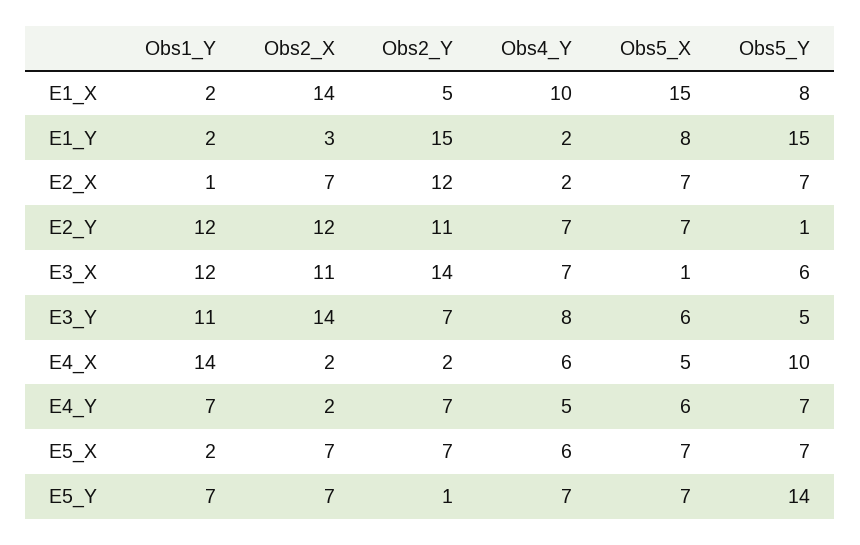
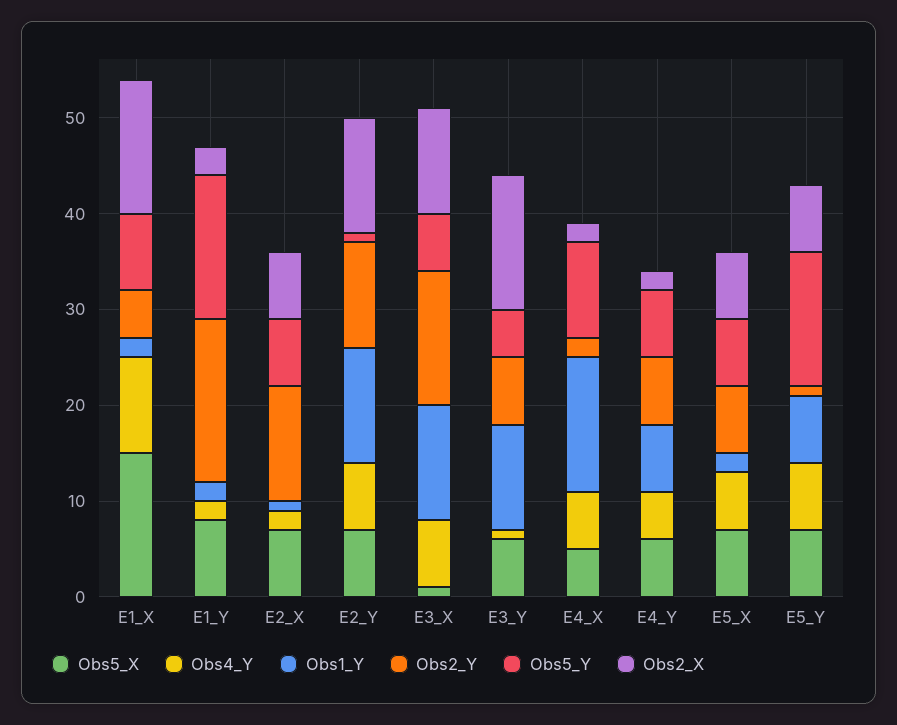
  {
    "Obs1_Y": {
      "E1_X": 2,
      "E1_Y": 2,
      "E2_X": 1,
      "E2_Y": 12,
      "E3_X": 12,
      "E3_Y": 11,
      "E4_X": 14,
      "E4_Y": 7,
      "E5_X": 2,
      "E5_Y": 7
    },
    "Obs2_X": {
      "E1_X": 14,
      "E1_Y": 3,
      "E2_X": 7,
      "E2_Y": 12,
      "E3_X": 11,
      "E3_Y": 14,
      "E4_X": 2,
      "E4_Y": 2,
      "E5_X": 7,
      "E5_Y": 7
    },
    "Obs2_Y": {
      "E1_X": 5,
-     "E1_Y": 15,
+     "E1_Y": 17,
      "E2_X": 12,
      "E2_Y": 11,
      "E3_X": 14,
      "E3_Y": 7,
      "E4_X": 2,
      "E4_Y": 7,
      "E5_X": 7,
      "E5_Y": 1
    },
    "Obs4_Y": {
      "E1_X": 10,
      "E1_Y": 2,
      "E2_X": 2,
      "E2_Y": 7,
      "E3_X": 7,
-     "E3_Y": 8,
+     "E3_Y": 1,
      "E4_X": 6,
      "E4_Y": 5,
      "E5_X": 6,
      "E5_Y": 7
    },
    "Obs5_X": {
      "E1_X": 15,
      "E1_Y": 8,
      "E2_X": 7,
      "E2_Y": 7,
      "E3_X": 1,
      "E3_Y": 6,
      "E4_X": 5,
      "E4_Y": 6,
      "E5_X": 7,
      "E5_Y": 7
    },
    "Obs5_Y": {
      "E1_X": 8,
      "E1_Y": 15,
      "E2_X": 7,
      "E2_Y": 1,
      "E3_X": 6,
      "E3_Y": 5,
      "E4_X": 10,
      "E4_Y": 7,
      "E5_X": 7,
      "E5_Y": 14
    }
  }

